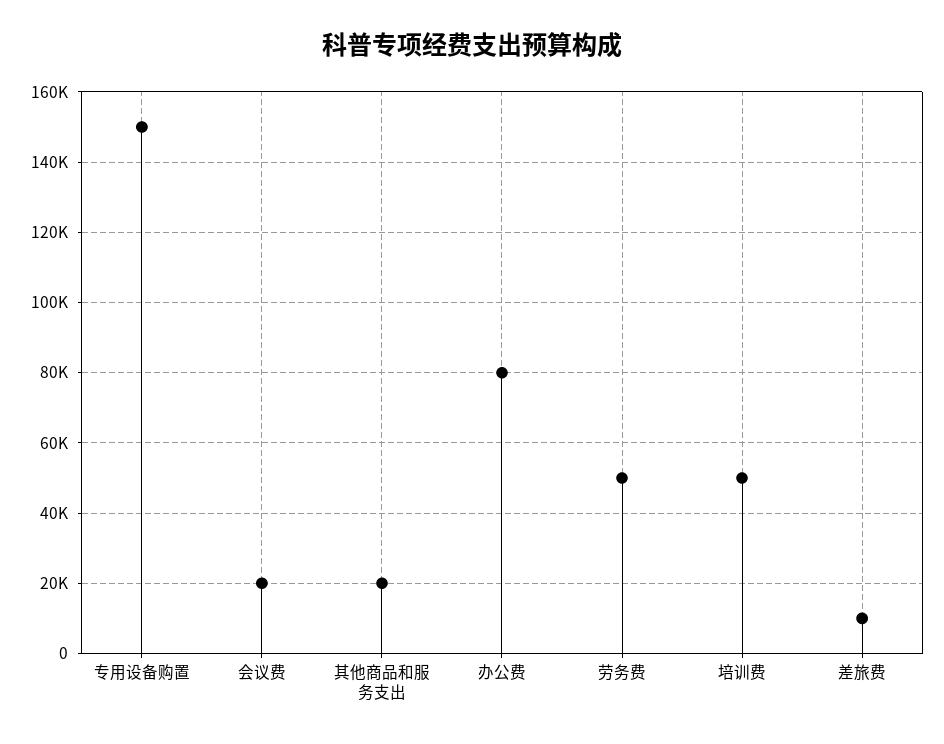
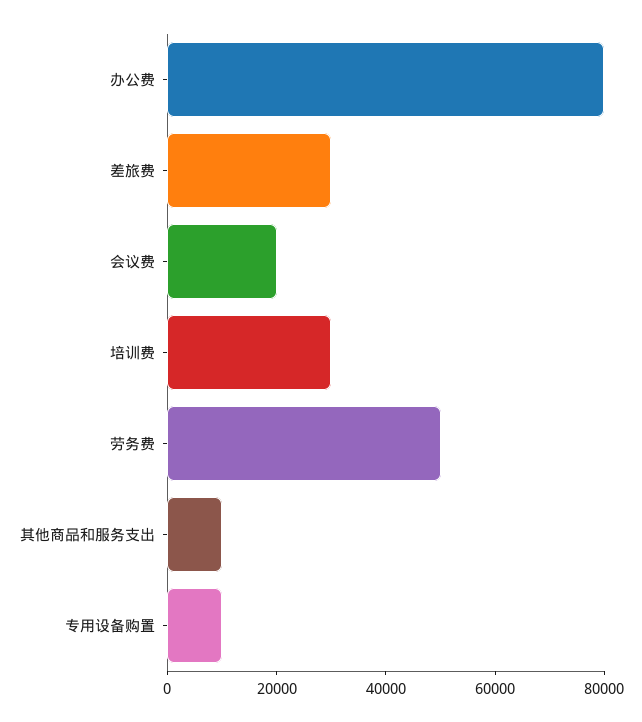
  {
-   "专用设备购置": 150000,
+   "专用设备购置": 10000,
    "会议费": 20000,
-   "其他商品和服务支出": 20000,
+   "其他商品和服务支出": 10000,
    "办公费": 80000,
    "劳务费": 50000,
-   "培训费": 50000,
+   "培训费": 30000,
-   "差旅费": 10000
+   "差旅费": 30000
  }

